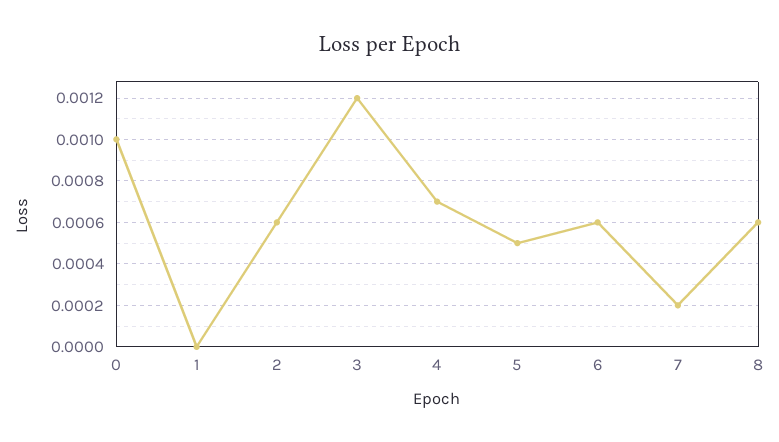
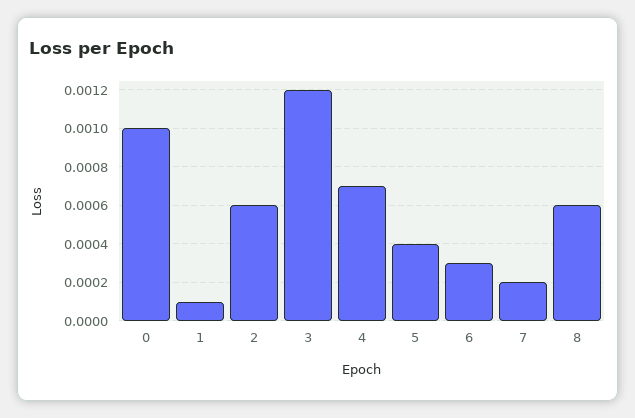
  {
    "0": 0.001,
-   "1": 0,
+   "1": 0.0001,
    "2": 0.0006,
    "3": 0.0012,
    "4": 0.0007,
-   "5": 0.0005,
+   "5": 0.0004,
-   "6": 0.0006,
+   "6": 0.0003,
    "7": 0.0002,
    "8": 0.0006
  }

